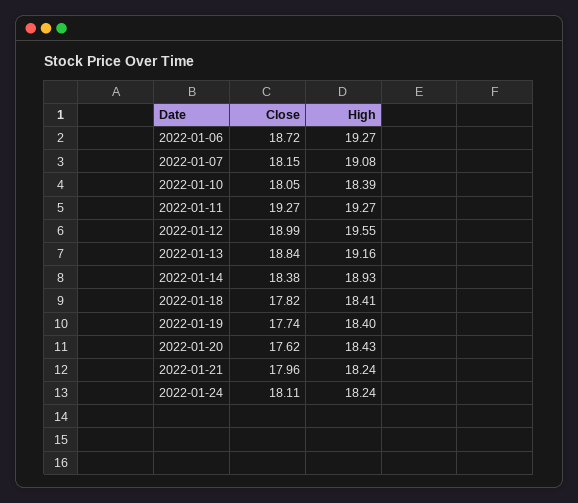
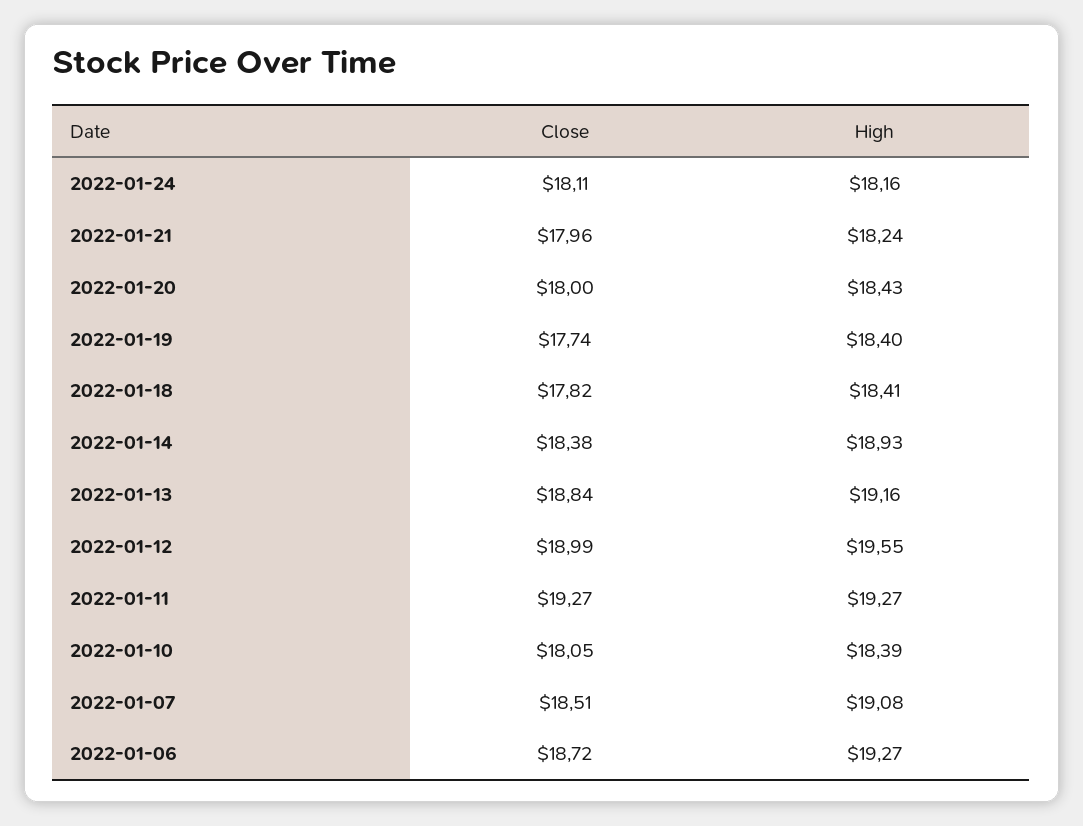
  {
    "Close": {
      "2022-01-06": 18.72,
-     "2022-01-07": 18.15,
+     "2022-01-07": 18.51,
      "2022-01-10": 18.05,
      "2022-01-11": 19.27,
      "2022-01-12": 18.99,
      "2022-01-13": 18.84,
      "2022-01-14": 18.38,
      "2022-01-18": 17.82,
      "2022-01-19": 17.74,
-     "2022-01-20": 17.62,
+     "2022-01-20": 18,
      "2022-01-21": 17.96,
      "2022-01-24": 18.11
    },
    "High": {
      "2022-01-06": 19.27,
      "2022-01-07": 19.08,
      "2022-01-10": 18.39,
      "2022-01-11": 19.27,
      "2022-01-12": 19.55,
      "2022-01-13": 19.16,
      "2022-01-14": 18.93,
      "2022-01-18": 18.41,
      "2022-01-19": 18.4,
      "2022-01-20": 18.43,
      "2022-01-21": 18.24,
-     "2022-01-24": 18.24
+     "2022-01-24": 18.16
    }
  }

